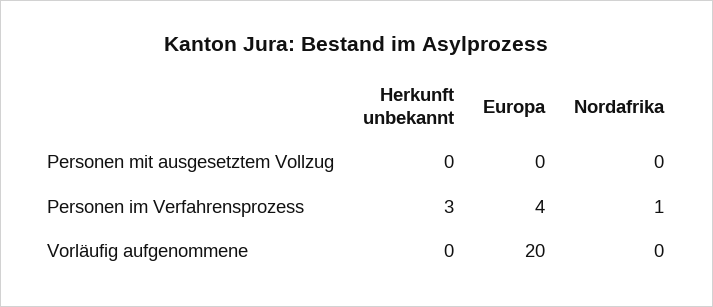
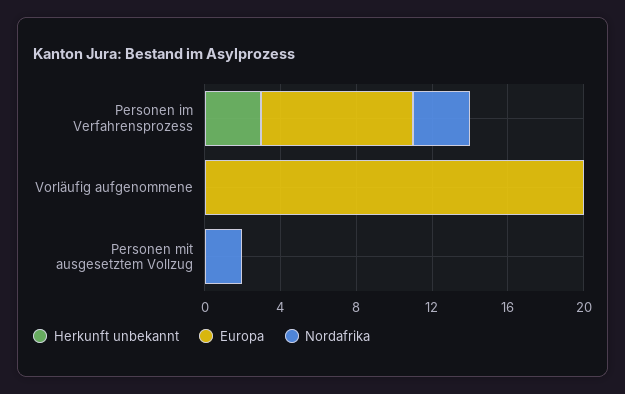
  {
    "Herkunft unbekannt": {
      "Personen mit ausgesetztem Vollzug": 0,
      "Personen im Verfahrensprozess": 3,
      "Vorläufig aufgenommene": 0
    },
    "Europa": {
      "Personen mit ausgesetztem Vollzug": 0,
-     "Personen im Verfahrensprozess": 4,
+     "Personen im Verfahrensprozess": 8,
      "Vorläufig aufgenommene": 20
    },
    "Nordafrika": {
-     "Personen mit ausgesetztem Vollzug": 0,
+     "Personen mit ausgesetztem Vollzug": 2,
-     "Personen im Verfahrensprozess": 1,
+     "Personen im Verfahrensprozess": 3,
      "Vorläufig aufgenommene": 0
    }
  }

